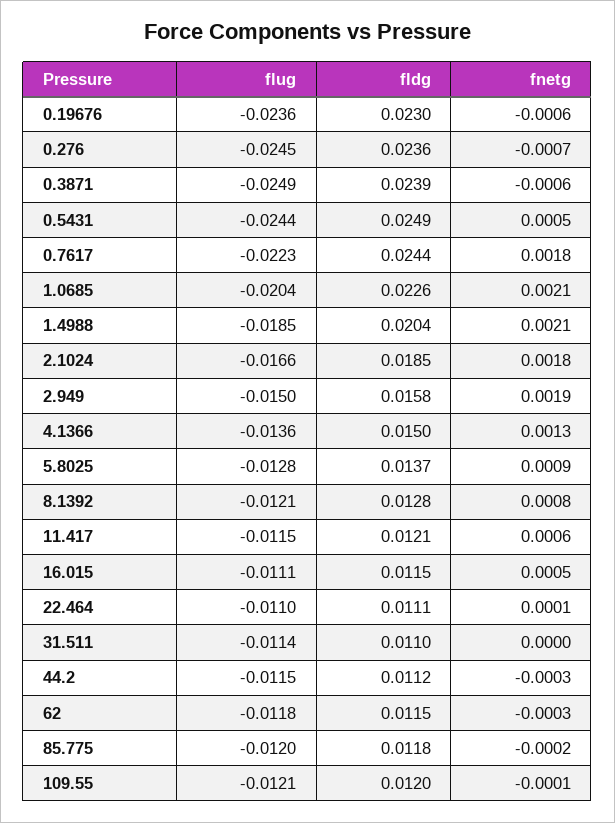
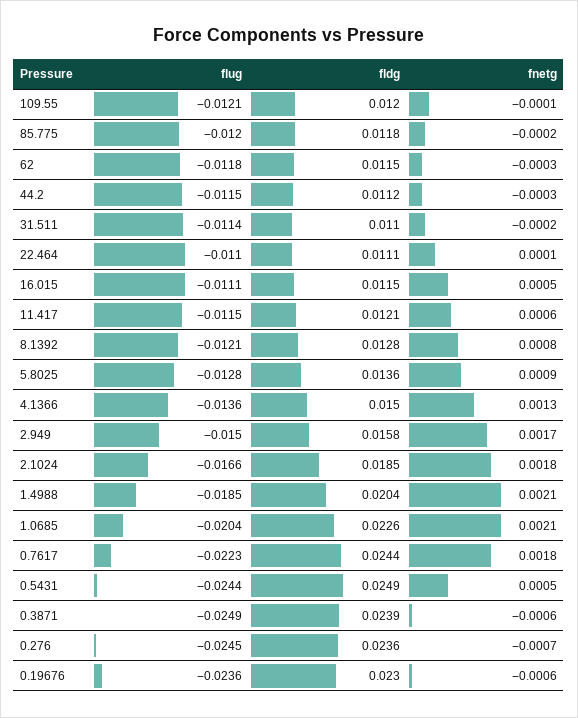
  {
    "flug": {
      "0.19676": -0.0236,
      "0.276": -0.0245,
      "0.3871": -0.0249,
      "0.5431": -0.0244,
      "0.7617": -0.0223,
      "1.0685": -0.0204,
      "1.4988": -0.0185,
      "2.1024": -0.0166,
      "2.949": -0.015,
      "4.1366": -0.0136,
      "5.8025": -0.0128,
      "8.1392": -0.0121,
      "11.417": -0.0115,
      "16.015": -0.0111,
      "22.464": -0.011,
      "31.511": -0.0114,
      "44.2": -0.0115,
      "62": -0.0118,
      "85.775": -0.012,
      "109.55": -0.0121
    },
    "fldg": {
      "0.19676": 0.023,
      "0.276": 0.0236,
      "0.3871": 0.0239,
      "0.5431": 0.0249,
      "0.7617": 0.0244,
      "1.0685": 0.0226,
      "1.4988": 0.0204,
      "2.1024": 0.0185,
      "2.949": 0.0158,
      "4.1366": 0.015,
-     "5.8025": 0.0137,
+     "5.8025": 0.0136,
      "8.1392": 0.0128,
      "11.417": 0.0121,
      "16.015": 0.0115,
      "22.464": 0.0111,
      "31.511": 0.011,
      "44.2": 0.0112,
      "62": 0.0115,
      "85.775": 0.0118,
      "109.55": 0.012
    },
    "fnetg": {
      "0.19676": -0.0006,
      "0.276": -0.0007,
      "0.3871": -0.0006,
      "0.5431": 0.0005,
      "0.7617": 0.0018,
      "1.0685": 0.0021,
      "1.4988": 0.0021,
      "2.1024": 0.0018,
-     "2.949": 0.0019,
+     "2.949": 0.0017,
      "4.1366": 0.0013,
      "5.8025": 0.0009,
      "8.1392": 0.0008,
      "11.417": 0.0006,
      "16.015": 0.0005,
      "22.464": 0.0001,
-     "31.511": 0,
+     "31.511": -0.0002,
      "44.2": -0.0003,
      "62": -0.0003,
      "85.775": -0.0002,
      "109.55": -0.0001
    }
  }

